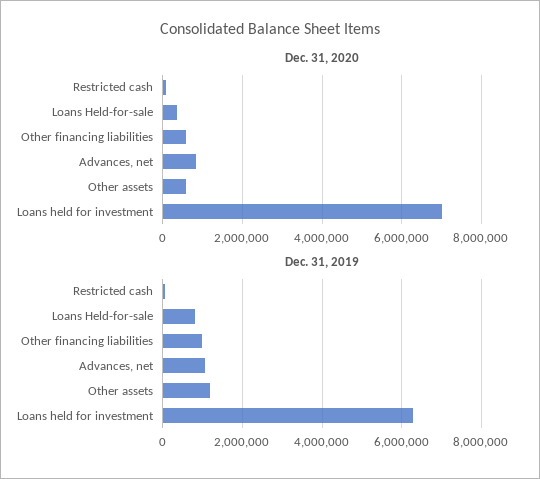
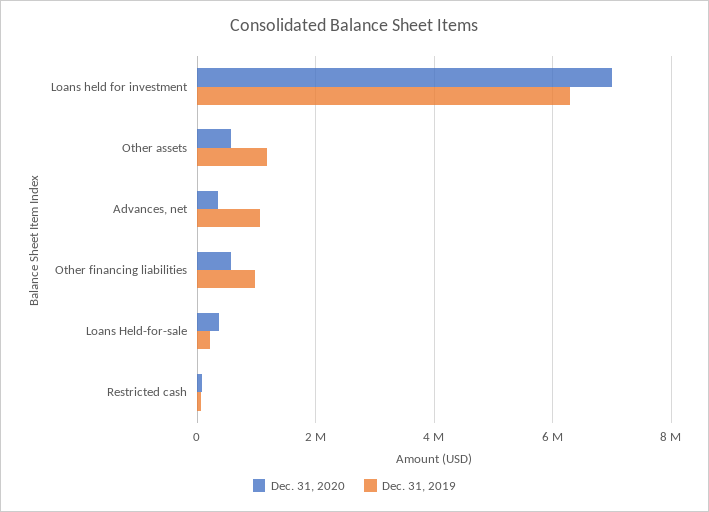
  {
    "Dec. 31, 2020": {
      "Restricted cash": 0,
      "Loans Held-for-sale": 400000,
      "Other financing liabilities": 600000,
-     "Advances, net": 800000,
+     "Advances, net": 400000,
      "Other assets": 600000,
      "Loans held for investment": 7000000
    },
    "Dec. 31, 2019": {
      "Restricted cash": 0,
-     "Loans Held-for-sale": 800000,
+     "Loans Held-for-sale": 200000,
      "Other financing liabilities": 1000000,
      "Advances, net": 1000000,
      "Other assets": 1200000,
      "Loans held for investment": 6200000
    }
  }

